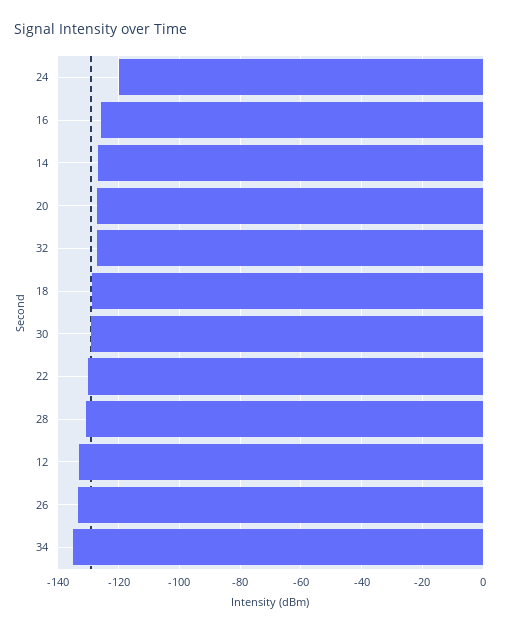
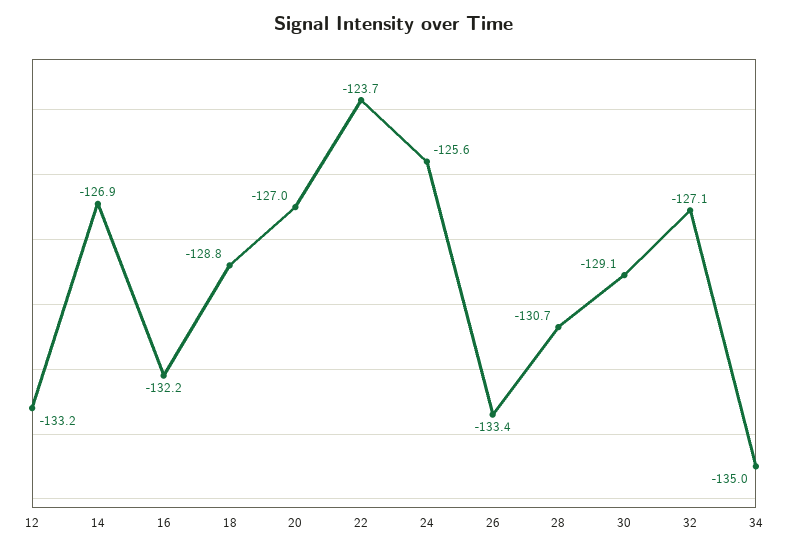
  {
-   "24": -120,
+   "24": -125.6,
-   "16": -126,
+   "16": -132.2,
    "14": -126.9,
    "20": -127,
    "32": -127.1,
    "18": -128.8,
    "30": -129.1,
-   "22": -130,
+   "22": -123.7,
    "28": -130.7,
    "12": -133.2,
    "26": -133.4,
    "34": -135
  }

